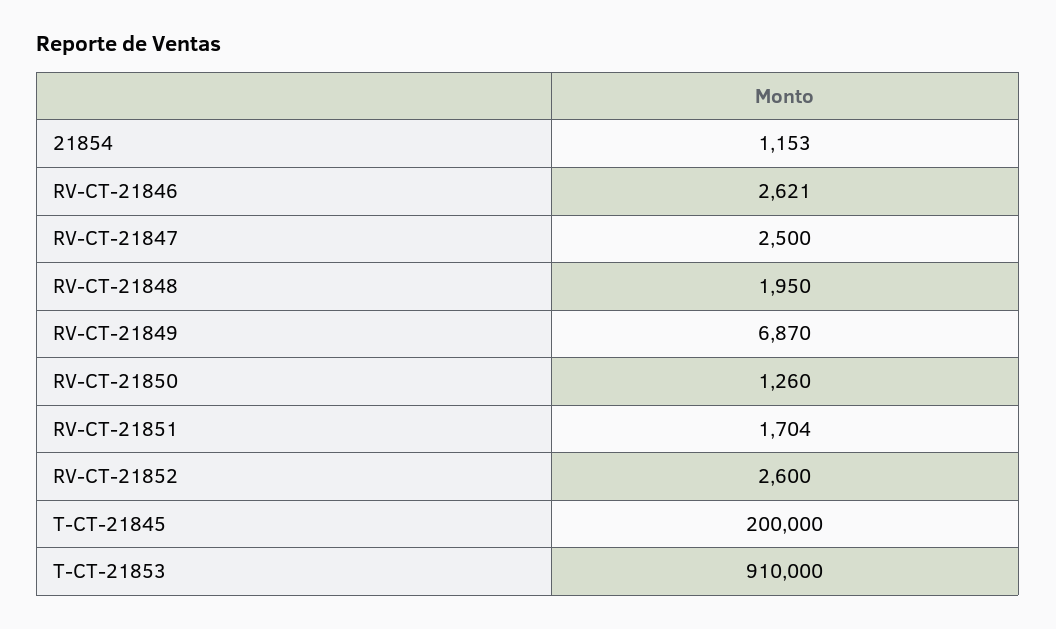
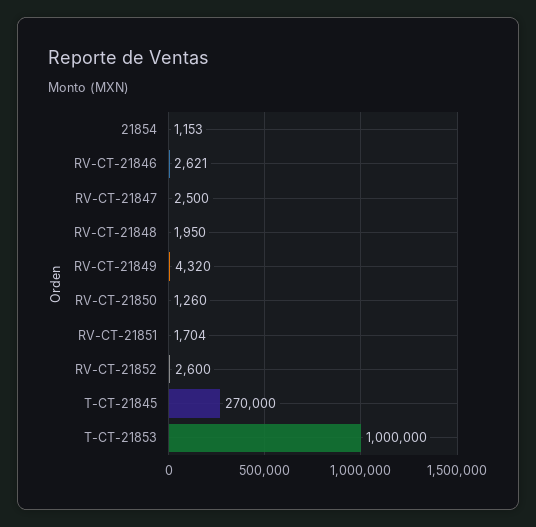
  {
    "21854": 1153,
    "RV-CT-21846": 2621,
    "RV-CT-21847": 2500,
    "RV-CT-21848": 1950,
-   "RV-CT-21849": 6870,
+   "RV-CT-21849": 4320,
    "RV-CT-21850": 1260,
    "RV-CT-21851": 1704,
    "RV-CT-21852": 2600,
-   "T-CT-21845": 200000,
+   "T-CT-21845": 270000,
-   "T-CT-21853": 910000
+   "T-CT-21853": 1000000
  }

